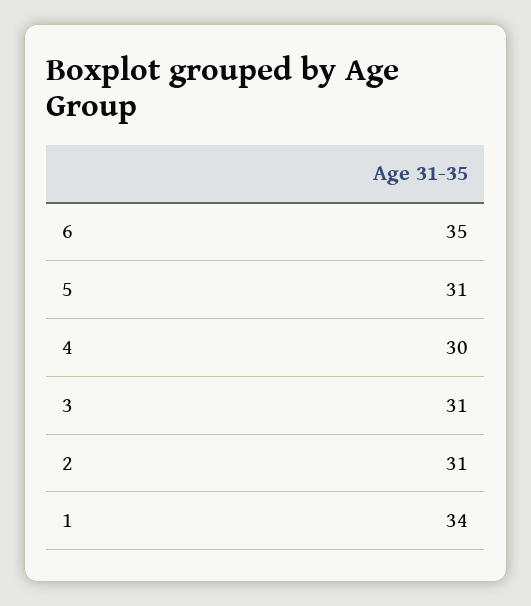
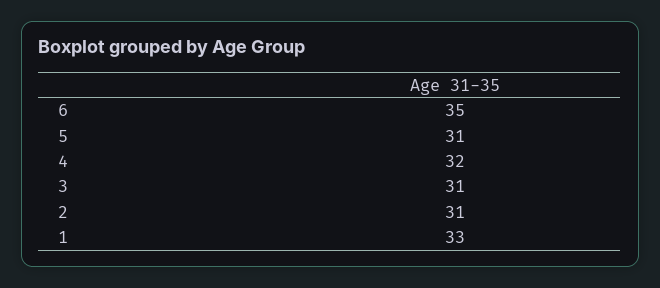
  {
    "6": 35,
    "5": 31,
-   "4": 30,
+   "4": 32,
    "3": 31,
    "2": 31,
-   "1": 34
+   "1": 33
  }

